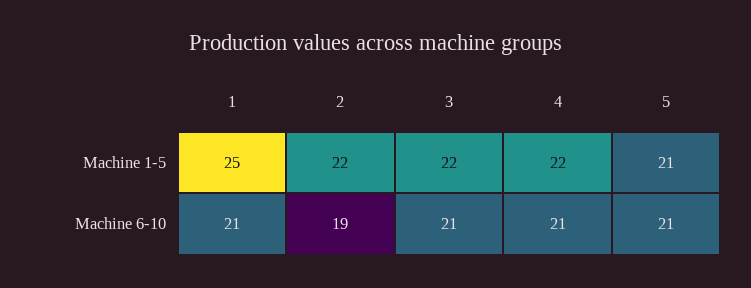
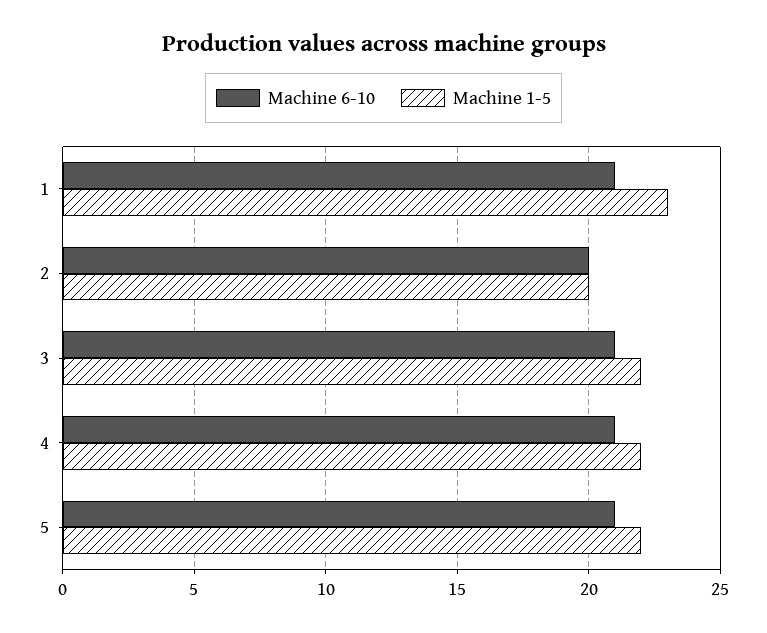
  {
    "Machine 1-5": {
-     "1": 25,
+     "1": 23,
-     "2": 22,
+     "2": 20,
      "3": 22,
      "4": 22,
-     "5": 21
+     "5": 22
    },
    "Machine 6-10": {
      "1": 21,
-     "2": 19,
+     "2": 20,
      "3": 21,
      "4": 21,
      "5": 21
    }
  }

